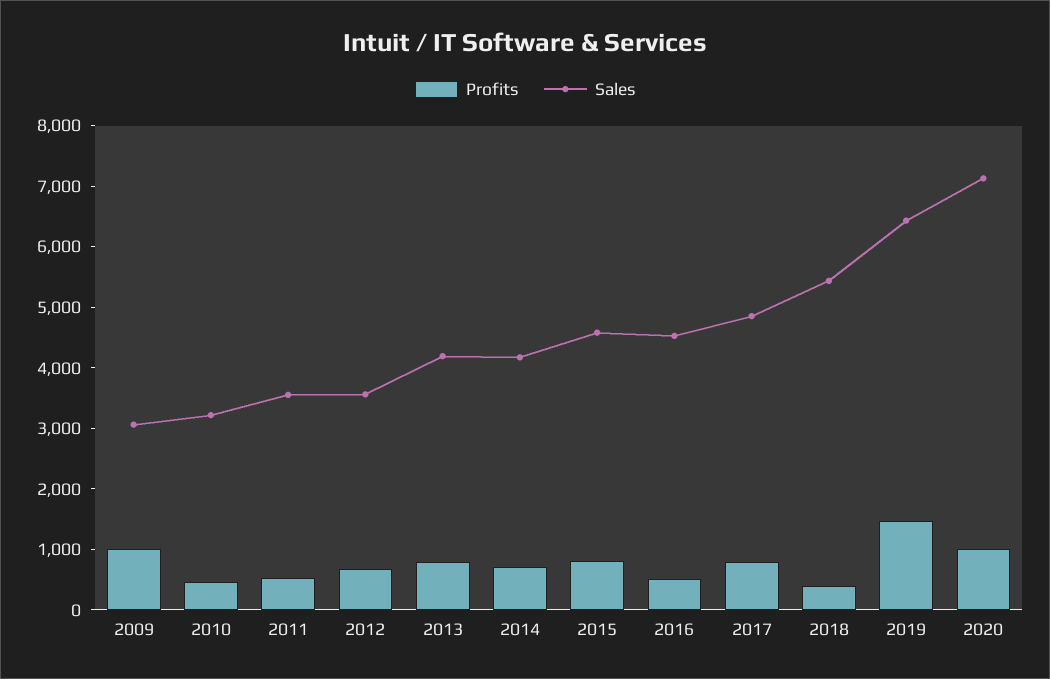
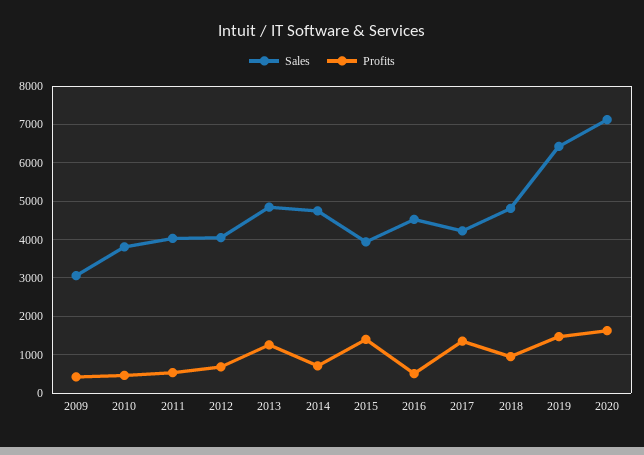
  {
    "Profits": {
-     "2009": 1000,
+     "2009": 400,
      "2010": 400,
      "2011": 600,
      "2012": 600,
-     "2013": 800,
+     "2013": 1200,
      "2014": 800,
-     "2015": 800,
+     "2015": 1400,
      "2016": 600,
-     "2017": 800,
+     "2017": 1400,
-     "2018": 400,
+     "2018": 1000,
      "2019": 1400,
-     "2020": 1000
+     "2020": 1600
    },
    "Sales": {
      "2009": 3000,
-     "2010": 3200,
+     "2010": 3800,
-     "2011": 3600,
+     "2011": 4000,
-     "2012": 3600,
+     "2012": 4000,
-     "2013": 4200,
+     "2013": 4800,
-     "2014": 4200,
+     "2014": 4800,
-     "2015": 4600,
+     "2015": 4000,
      "2016": 4600,
-     "2017": 4800,
+     "2017": 4200,
-     "2018": 5400,
+     "2018": 4800,
      "2019": 6400,
      "2020": 7200
    }
  }

